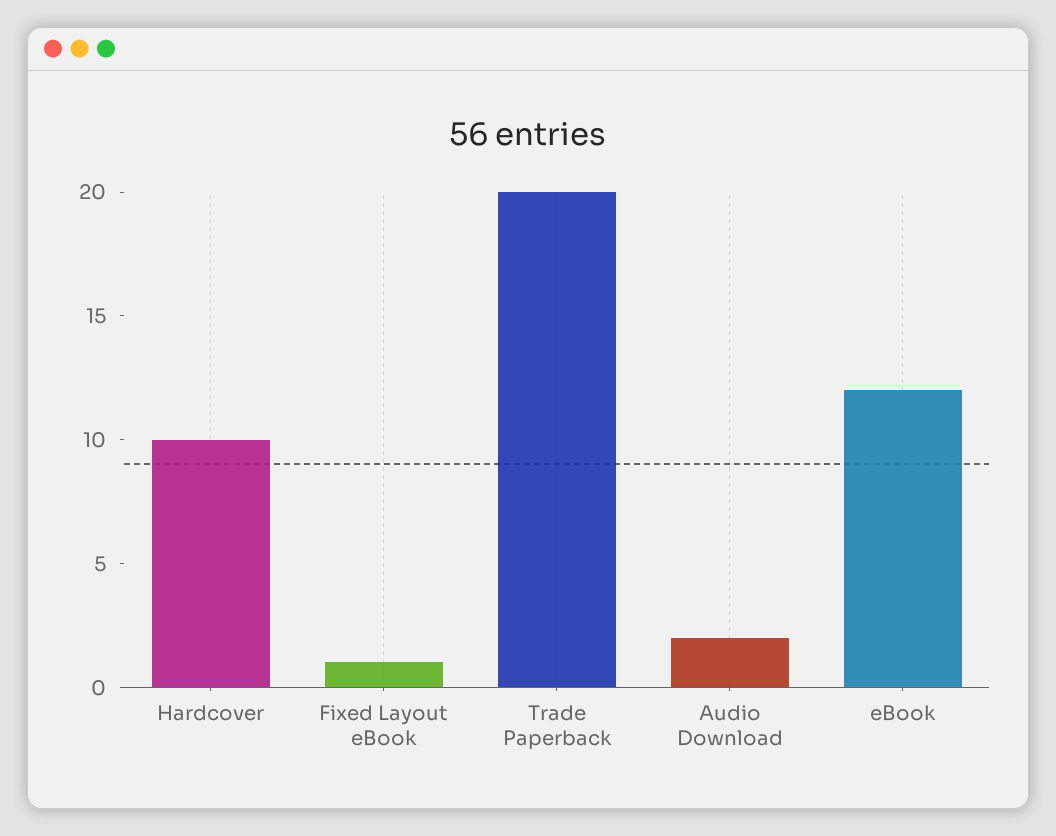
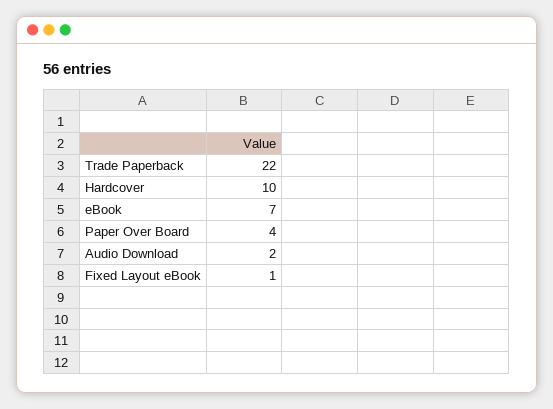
  {
    "Hardcover": 10,
    "Fixed Layout eBook": 1,
-   "Trade Paperback": 20,
+   "Trade Paperback": 22,
    "Audio Download": 2,
-   "eBook": 12
+   "eBook": 7,
+   "Paper Over Board": 4
  }

